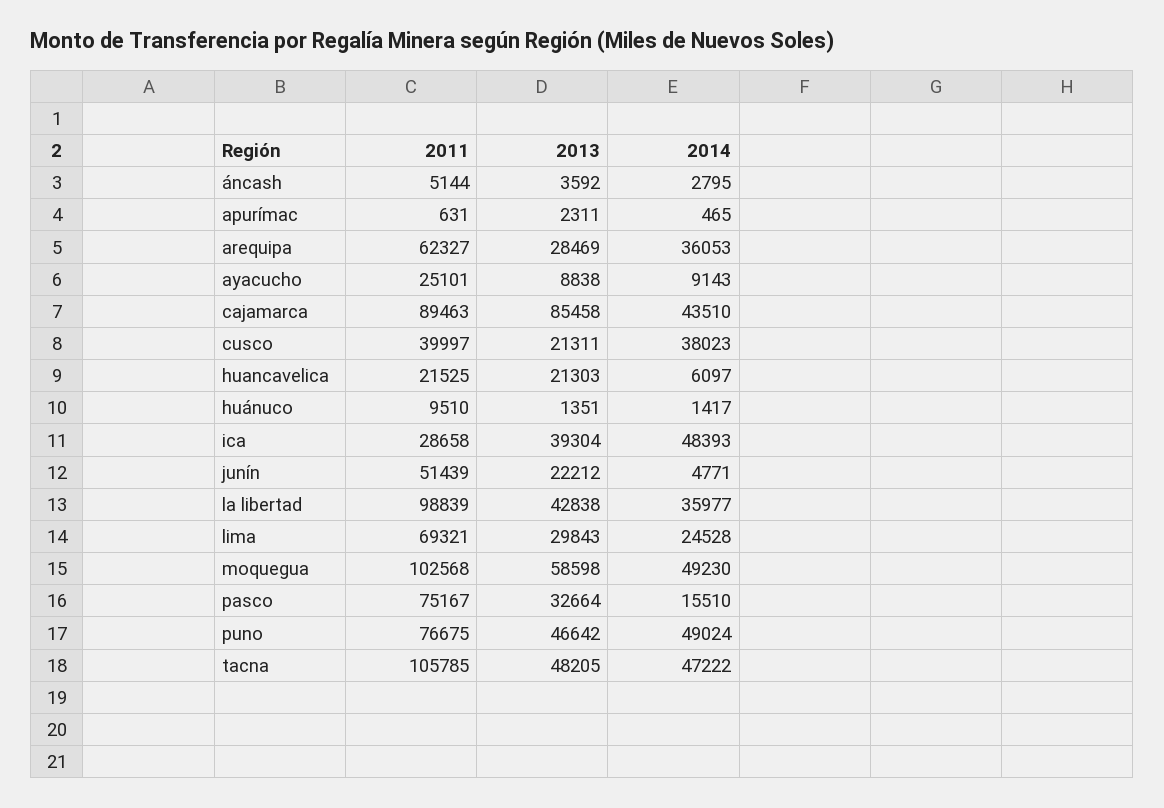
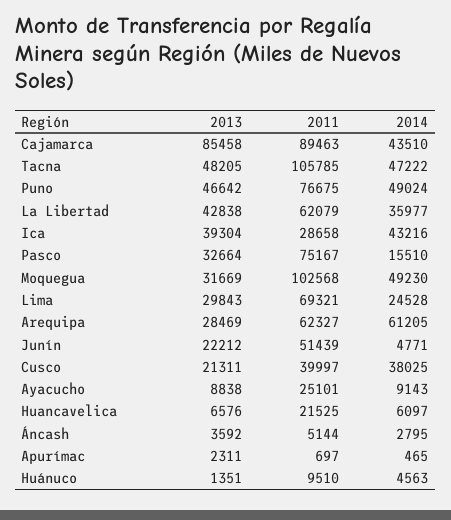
  {
    "2011": {
      "áncash": 5144,
-     "apurímac": 631,
+     "apurímac": 697,
      "arequipa": 62327,
      "ayacucho": 25101,
      "cajamarca": 89463,
      "cusco": 39997,
      "huancavelica": 21525,
      "huánuco": 9510,
      "ica": 28658,
      "junín": 51439,
-     "la libertad": 98839,
+     "la libertad": 62079,
      "lima": 69321,
      "moquegua": 102568,
      "pasco": 75167,
      "puno": 76675,
      "tacna": 105785
    },
    "2013": {
      "áncash": 3592,
      "apurímac": 2311,
      "arequipa": 28469,
      "ayacucho": 8838,
      "cajamarca": 85458,
      "cusco": 21311,
-     "huancavelica": 21303,
+     "huancavelica": 6576,
      "huánuco": 1351,
      "ica": 39304,
      "junín": 22212,
      "la libertad": 42838,
      "lima": 29843,
-     "moquegua": 58598,
+     "moquegua": 31669,
      "pasco": 32664,
      "puno": 46642,
      "tacna": 48205
    },
    "2014": {
      "áncash": 2795,
      "apurímac": 465,
-     "arequipa": 36053,
+     "arequipa": 61205,
      "ayacucho": 9143,
      "cajamarca": 43510,
-     "cusco": 38023,
+     "cusco": 38025,
      "huancavelica": 6097,
-     "huánuco": 1417,
+     "huánuco": 4563,
-     "ica": 48393,
+     "ica": 43216,
      "junín": 4771,
      "la libertad": 35977,
      "lima": 24528,
      "moquegua": 49230,
      "pasco": 15510,
      "puno": 49024,
      "tacna": 47222
    }
  }

